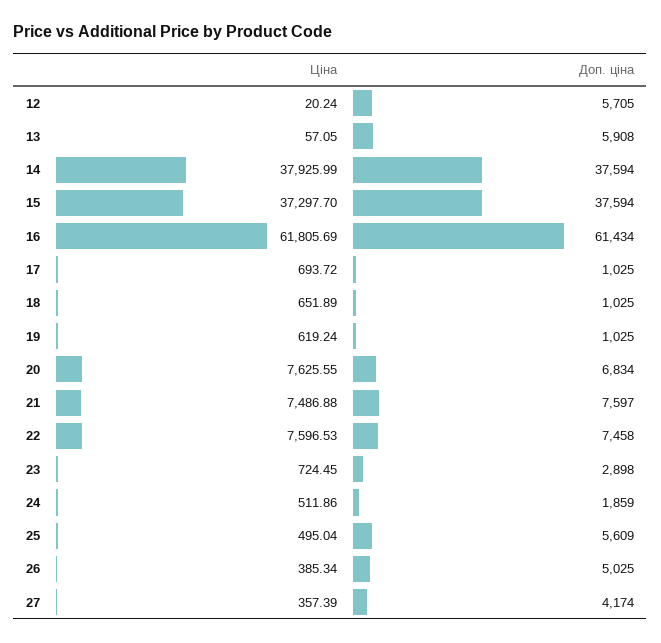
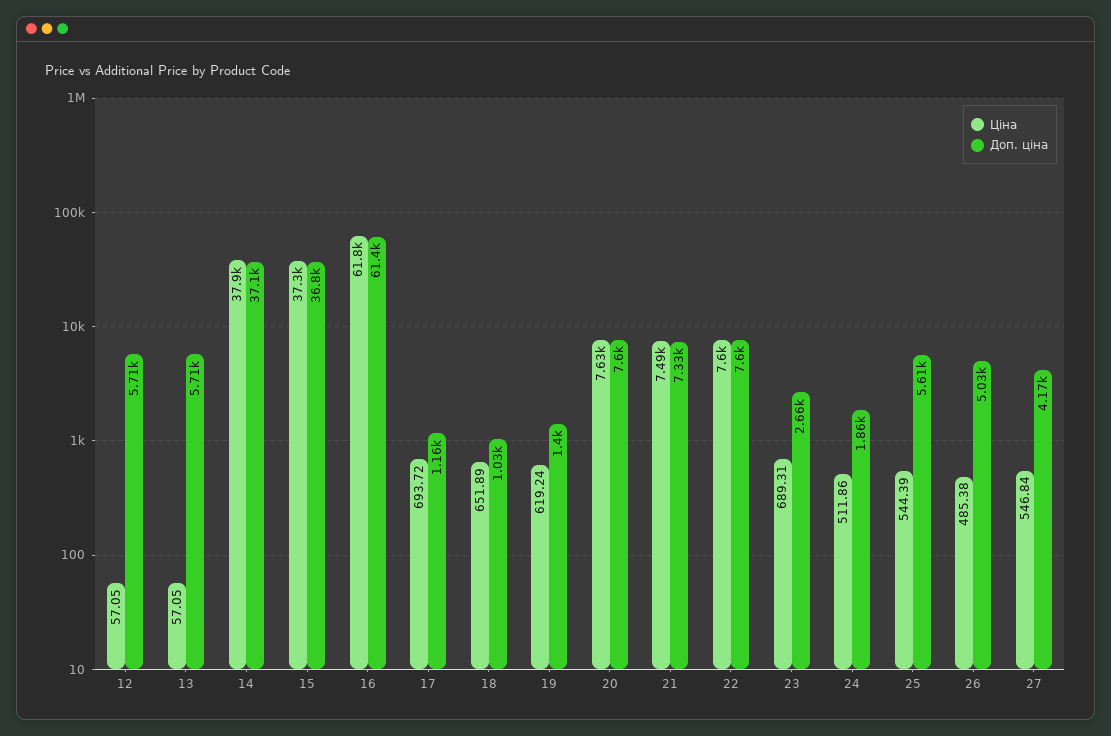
  {
    "Ціна": {
-     "12": 20.24,
+     "12": 57.05,
      "13": 57.05,
      "14": 37925.99,
      "15": 37297.7,
      "16": 61805.69,
      "17": 693.72,
      "18": 651.89,
      "19": 619.24,
      "20": 7625.55,
      "21": 7486.88,
      "22": 7596.53,
-     "23": 724.45,
+     "23": 689.31,
      "24": 511.86,
-     "25": 495.04,
+     "25": 544.39,
-     "26": 385.34,
+     "26": 485.38,
-     "27": 357.39
+     "27": 546.84
    },
    "Доп. ціна": {
      "12": 5705,
-     "13": 5908,
+     "13": 5710,
-     "14": 37594,
+     "14": 37100,
-     "15": 37594,
+     "15": 36800,
      "16": 61434,
-     "17": 1025,
+     "17": 1160,
      "18": 1025,
-     "19": 1025,
+     "19": 1400,
-     "20": 6834,
+     "20": 7600,
-     "21": 7597,
+     "21": 7330,
-     "22": 7458,
+     "22": 7600,
-     "23": 2898,
+     "23": 2660,
      "24": 1859,
      "25": 5609,
      "26": 5025,
      "27": 4174
    }
  }

